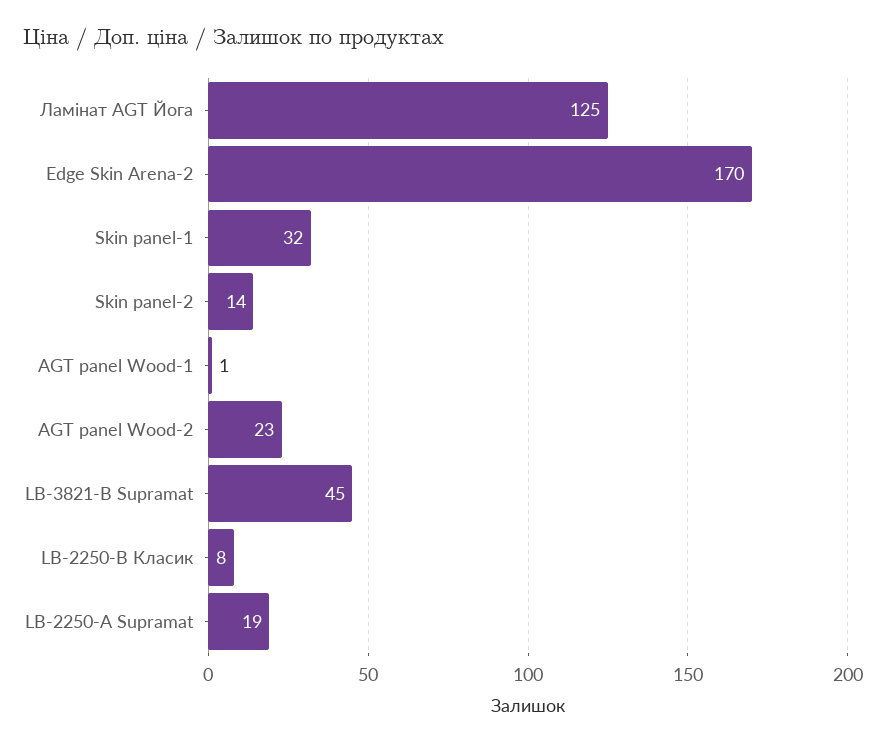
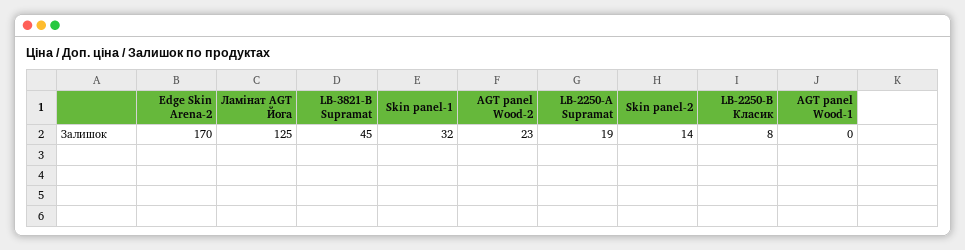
  {
    "Ламінат AGT Йога": 125,
    "Edge Skin Arena-2": 170,
    "Skin panel-1": 32,
    "Skin panel-2": 14,
-   "AGT panel Wood-1": 1,
+   "AGT panel Wood-1": 0,
    "AGT panel Wood-2": 23,
    "LB-3821-В Supramat": 45,
    "LB-2250-В Класик": 8,
    "LB-2250-А Supramat": 19
  }

